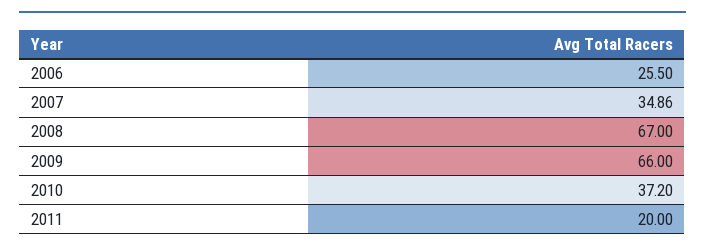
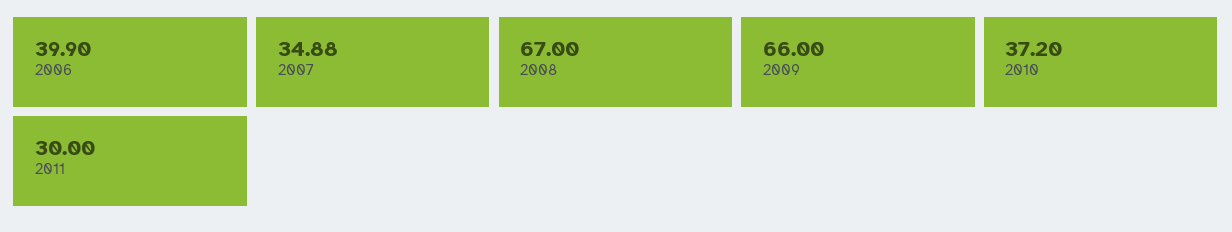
  {
-   "2006": 25.5,
+   "2006": 39.9,
-   "2007": 34.86,
+   "2007": 34.88,
    "2008": 67,
    "2009": 66,
    "2010": 37.2,
-   "2011": 20
+   "2011": 30
  }

